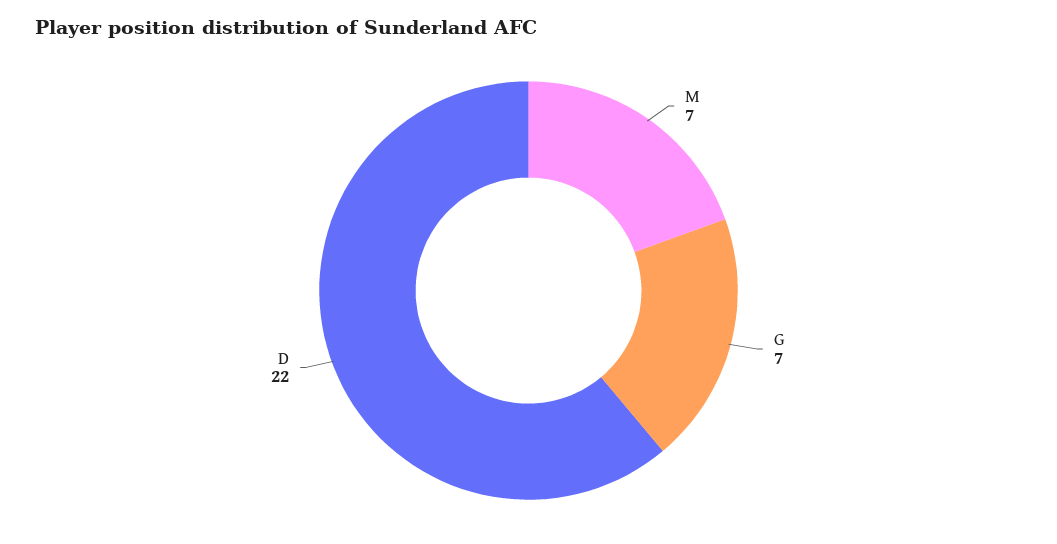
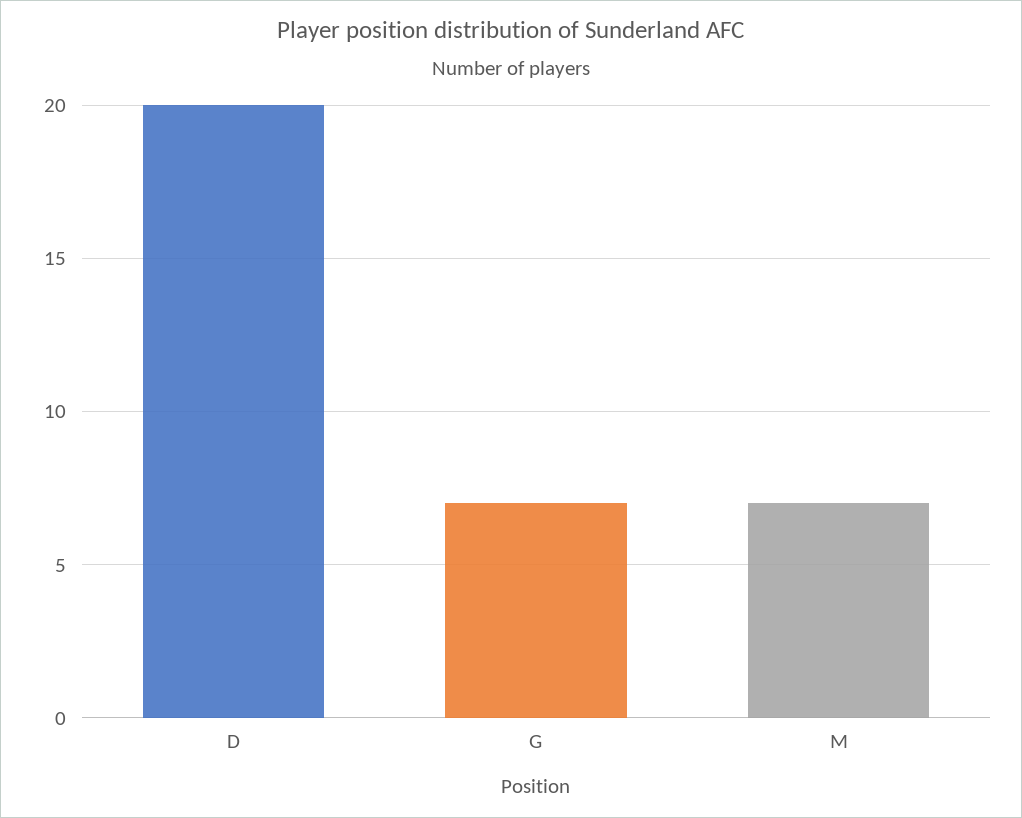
  {
    "M": 7,
    "G": 7,
-   "D": 22
+   "D": 20
  }

